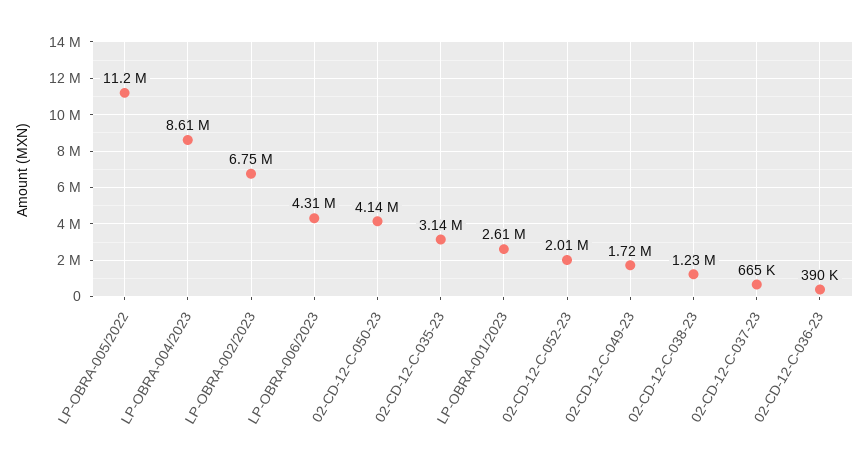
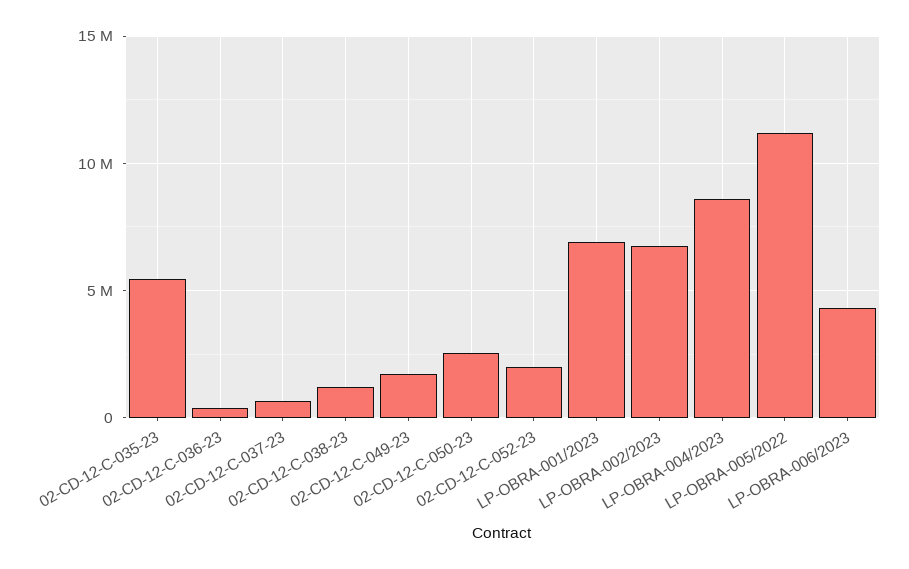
  {
    "LP-OBRA-005/2022": 11200000,
    "LP-OBRA-004/2023": 8610000,
    "LP-OBRA-002/2023": 6750000,
    "LP-OBRA-006/2023": 4310000,
-   "02-CD-12-C-050-23": 4140000,
+   "02-CD-12-C-050-23": 2500000,
-   "02-CD-12-C-035-23": 3140000,
+   "02-CD-12-C-035-23": 5500000,
-   "LP-OBRA-001/2023": 2610000,
+   "LP-OBRA-001/2023": 7000000,
    "02-CD-12-C-052-23": 2010000,
    "02-CD-12-C-049-23": 1720000,
    "02-CD-12-C-038-23": 1230000,
    "02-CD-12-C-037-23": 665000,
    "02-CD-12-C-036-23": 390000
  }

